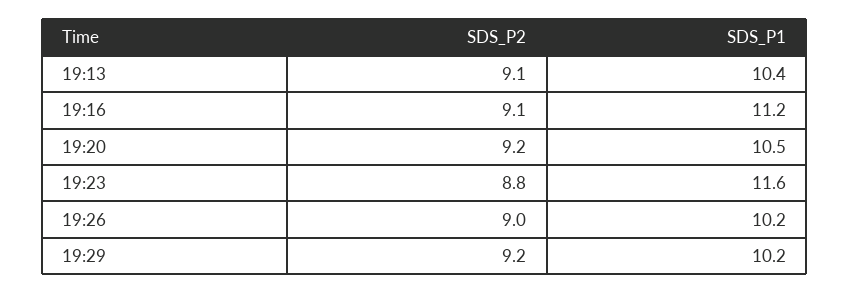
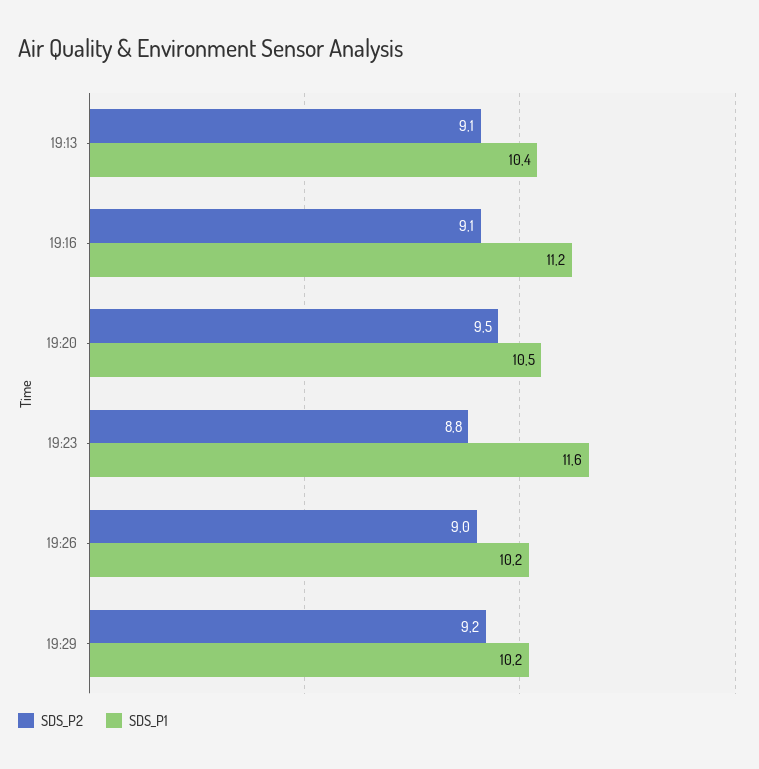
  {
    "SDS_P2": {
      "19:13": 9.1,
      "19:16": 9.1,
-     "19:20": 9.2,
+     "19:20": 9.5,
      "19:23": 8.8,
      "19:26": 9,
      "19:29": 9.2
    },
    "SDS_P1": {
      "19:13": 10.4,
      "19:16": 11.2,
      "19:20": 10.5,
      "19:23": 11.6,
      "19:26": 10.2,
      "19:29": 10.2
    }
  }

